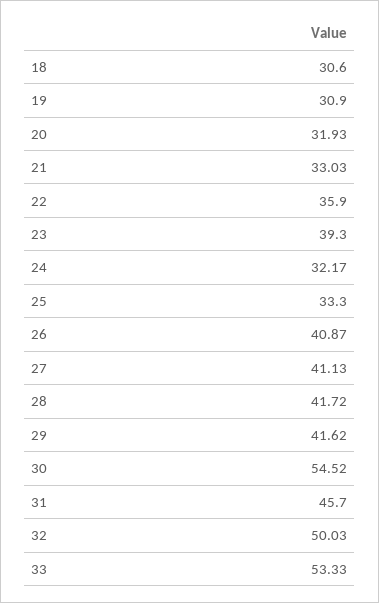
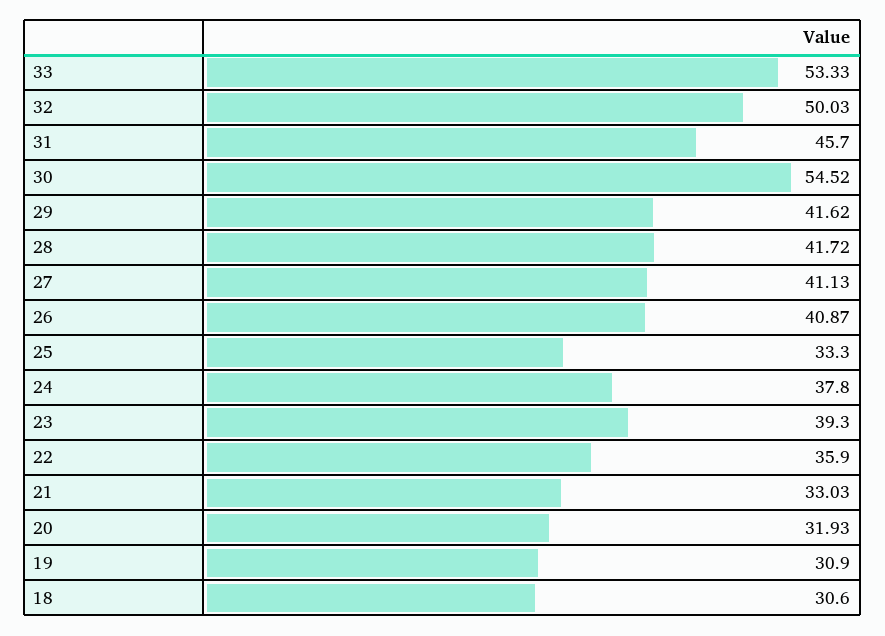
  {
    "18": 30.6,
    "19": 30.9,
    "20": 31.93,
    "21": 33.03,
    "22": 35.9,
    "23": 39.3,
-   "24": 32.17,
+   "24": 37.8,
    "25": 33.3,
    "26": 40.87,
    "27": 41.13,
    "28": 41.72,
    "29": 41.62,
    "30": 54.52,
    "31": 45.7,
    "32": 50.03,
    "33": 53.33
  }

